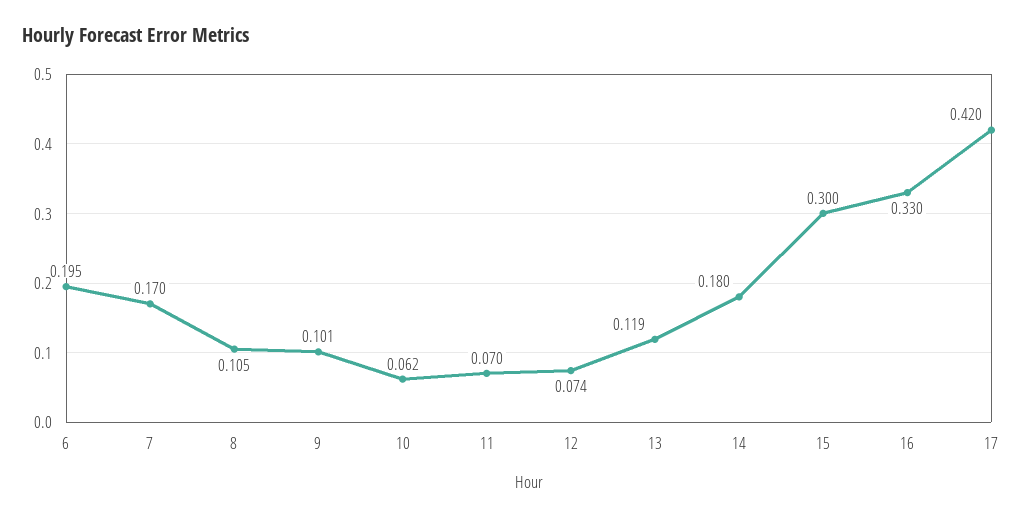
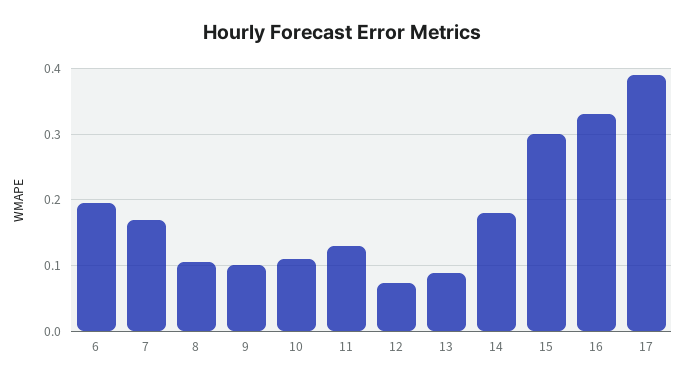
  {
    "6": 0.195,
    "7": 0.17,
    "8": 0.105,
    "9": 0.101,
-   "10": 0.062,
+   "10": 0.11,
-   "11": 0.07,
+   "11": 0.13,
    "12": 0.074,
-   "13": 0.119,
+   "13": 0.09,
    "14": 0.18,
    "15": 0.3,
    "16": 0.33,
-   "17": 0.42
+   "17": 0.39
  }

